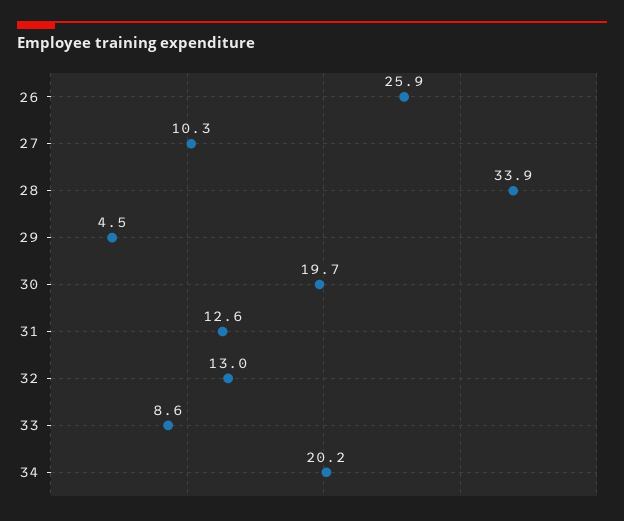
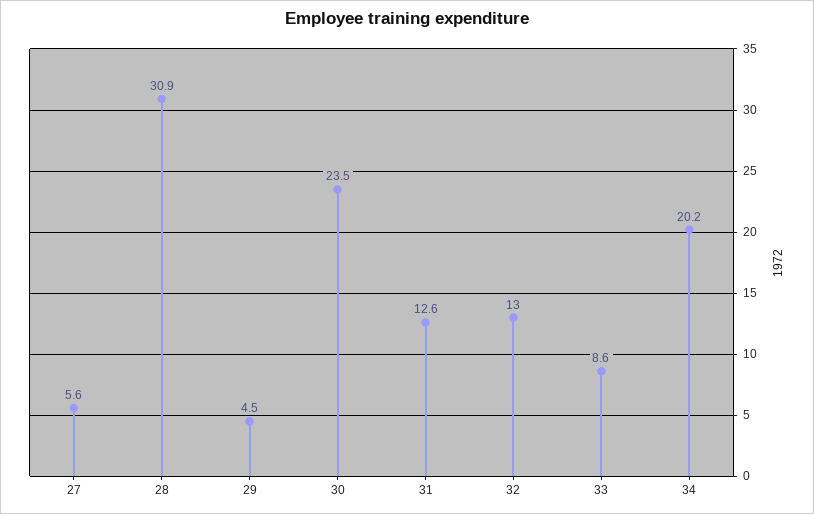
  {
-   "26": 25.9,
-   "27": 10.3,
+   "27": 5.6,
-   "28": 33.9,
+   "28": 30.9,
    "29": 4.5,
-   "30": 19.7,
+   "30": 23.5,
    "31": 12.6,
    "32": 13,
    "33": 8.6,
    "34": 20.2
  }

